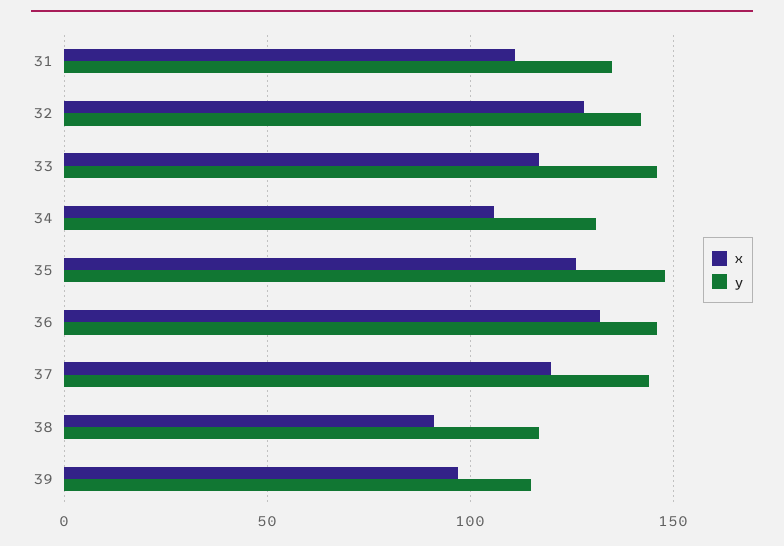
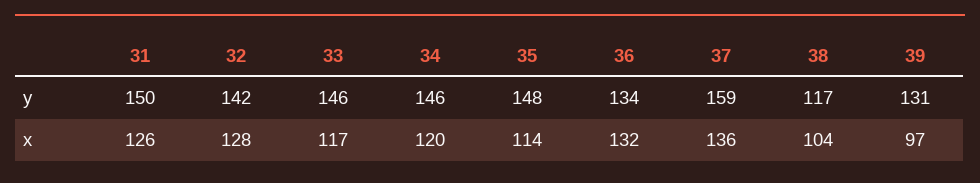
  {
    "x": {
-     "31": 110,
+     "31": 126,
      "32": 128,
      "33": 117,
-     "34": 105,
+     "34": 120,
-     "35": 125,
+     "35": 114,
      "36": 132,
-     "37": 120,
+     "37": 136,
-     "38": 90,
+     "38": 104,
      "39": 97
    },
    "y": {
-     "31": 135,
+     "31": 150,
      "32": 142,
      "33": 146,
-     "34": 130,
+     "34": 146,
      "35": 148,
-     "36": 145,
+     "36": 134,
-     "37": 145,
+     "37": 159,
      "38": 117,
-     "39": 115
+     "39": 131
    }
  }

